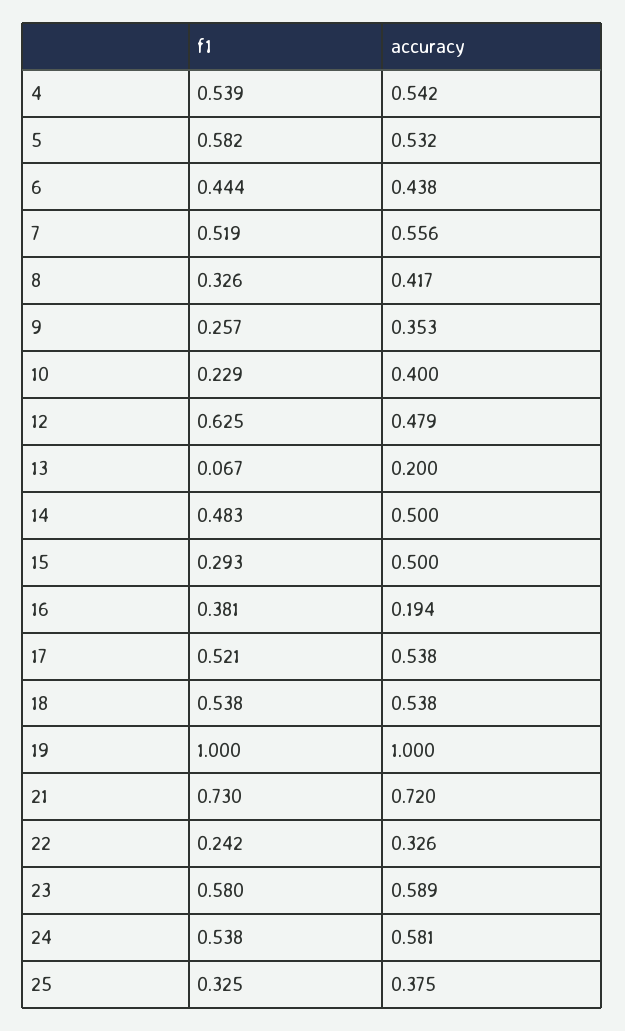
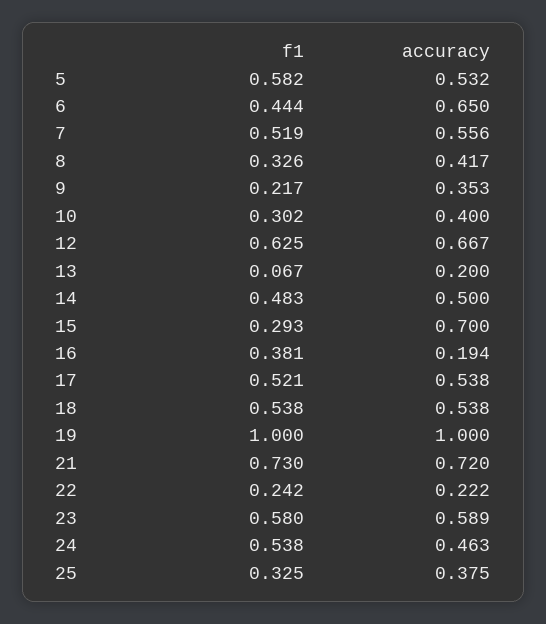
  {
    "f1": {
-     "4": 0.539,
      "5": 0.582,
      "6": 0.444,
      "7": 0.519,
      "8": 0.326,
-     "9": 0.257,
+     "9": 0.217,
-     "10": 0.229,
+     "10": 0.302,
      "12": 0.625,
      "13": 0.067,
      "14": 0.483,
      "15": 0.293,
      "16": 0.381,
      "17": 0.521,
      "18": 0.538,
      "19": 1,
      "21": 0.73,
      "22": 0.242,
      "23": 0.58,
      "24": 0.538,
      "25": 0.325
    },
    "accuracy": {
-     "4": 0.542,
      "5": 0.532,
-     "6": 0.438,
+     "6": 0.65,
      "7": 0.556,
      "8": 0.417,
      "9": 0.353,
      "10": 0.4,
-     "12": 0.479,
+     "12": 0.667,
      "13": 0.2,
      "14": 0.5,
-     "15": 0.5,
+     "15": 0.7,
      "16": 0.194,
      "17": 0.538,
      "18": 0.538,
      "19": 1,
      "21": 0.72,
-     "22": 0.326,
+     "22": 0.222,
      "23": 0.589,
-     "24": 0.581,
+     "24": 0.463,
      "25": 0.375
    }
  }

